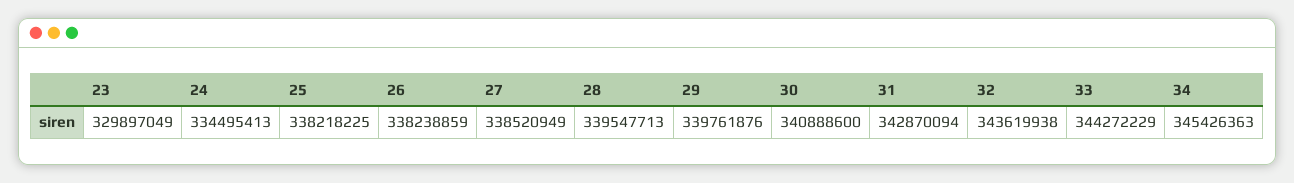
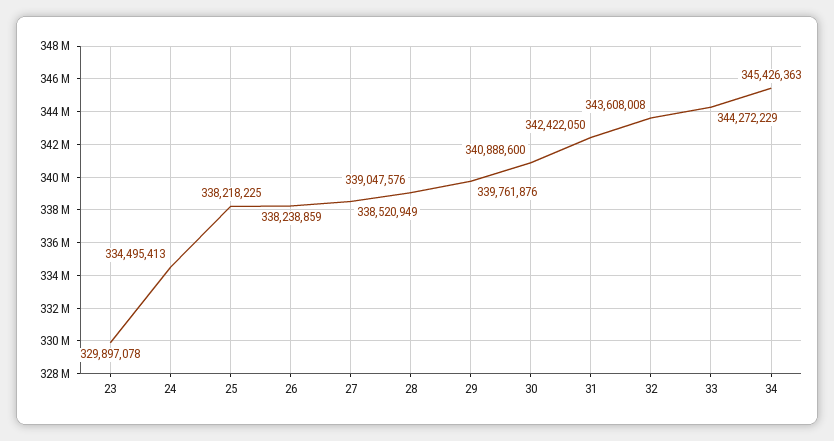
  {
-   "23": 329897049,
+   "23": 329897078,
    "24": 334495413,
    "25": 338218225,
    "26": 338238859,
    "27": 338520949,
-   "28": 339547713,
+   "28": 339047576,
    "29": 339761876,
    "30": 340888600,
-   "31": 342870094,
+   "31": 342422050,
-   "32": 343619938,
+   "32": 343608008,
    "33": 344272229,
    "34": 345426363
  }

